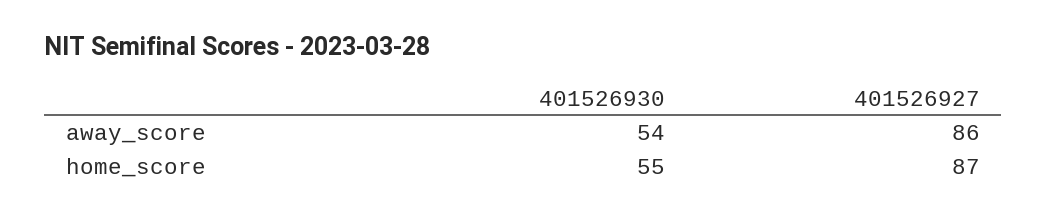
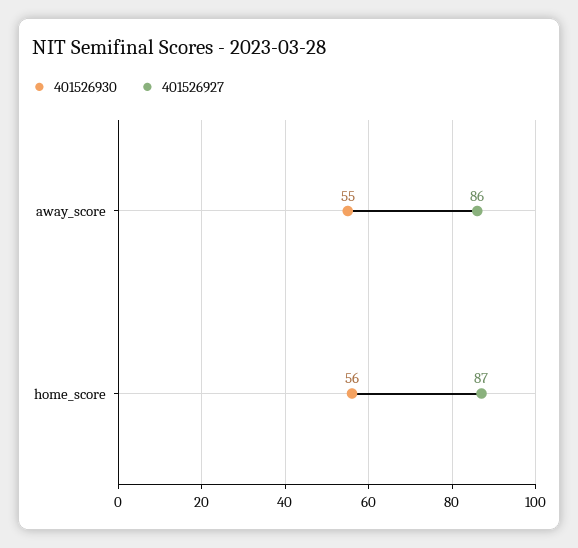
  {
    "401526930": {
-     "away_score": 54,
+     "away_score": 55,
-     "home_score": 55
+     "home_score": 56
    },
    "401526927": {
      "away_score": 86,
      "home_score": 87
    }
  }

